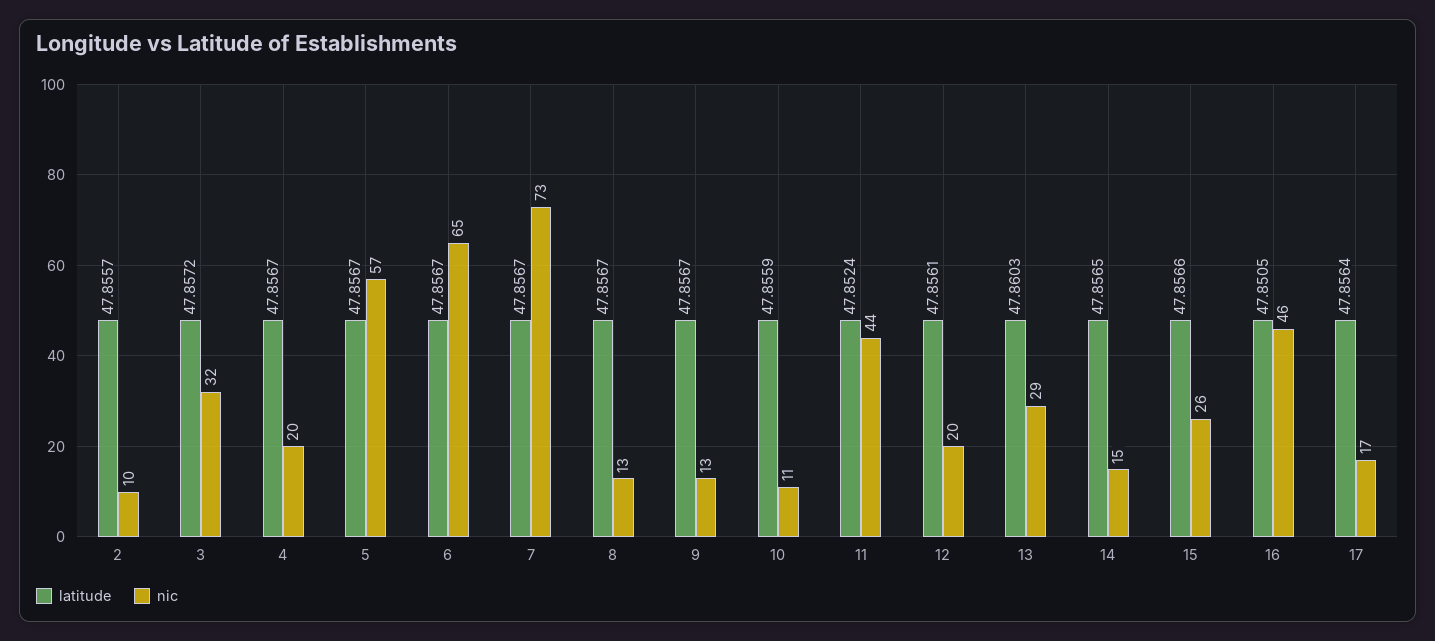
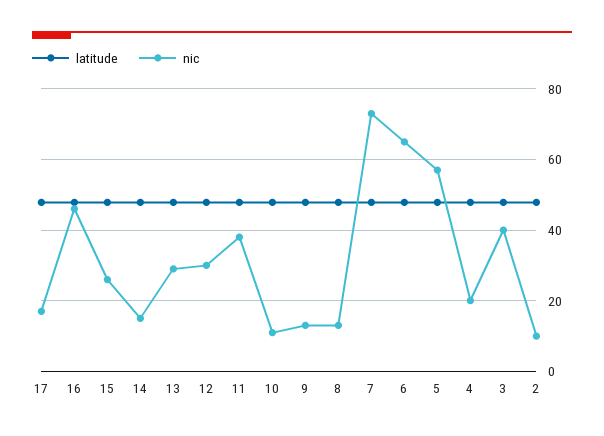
  {
    "latitude": {
      "2": 47.8557,
      "3": 47.8572,
      "4": 47.8567,
      "5": 47.8567,
      "6": 47.8567,
      "7": 47.8567,
      "8": 47.8567,
      "9": 47.8567,
      "10": 47.8559,
      "11": 47.8524,
      "12": 47.8561,
      "13": 47.8603,
      "14": 47.8565,
      "15": 47.8566,
      "16": 47.8505,
      "17": 47.8564
    },
    "nic": {
      "2": 10,
-     "3": 32,
+     "3": 40,
      "4": 20,
      "5": 57,
      "6": 65,
      "7": 73,
      "8": 13,
      "9": 13,
      "10": 11,
-     "11": 44,
+     "11": 38,
-     "12": 20,
+     "12": 30,
      "13": 29,
      "14": 15,
      "15": 26,
      "16": 46,
      "17": 17
    }
  }

